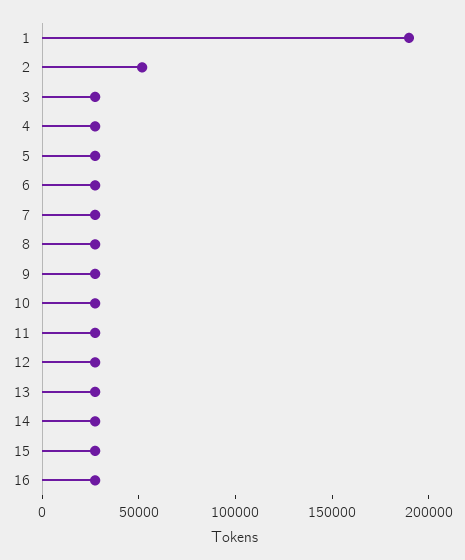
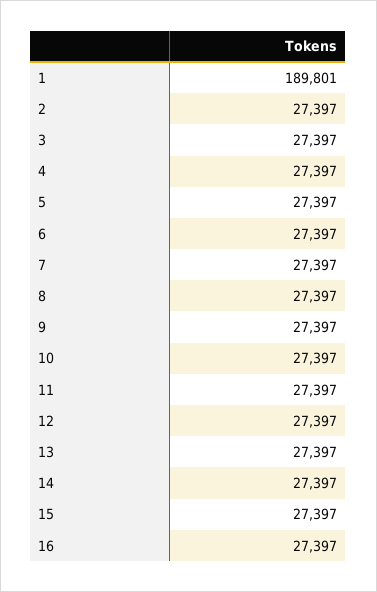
  {
    "1": 189801,
-   "2": 50000,
+   "2": 27397,
    "3": 27397,
    "4": 27397,
    "5": 27397,
    "6": 27397,
    "7": 27397,
    "8": 27397,
    "9": 27397,
    "10": 27397,
    "11": 27397,
    "12": 27397,
    "13": 27397,
    "14": 27397,
    "15": 27397,
    "16": 27397
  }

